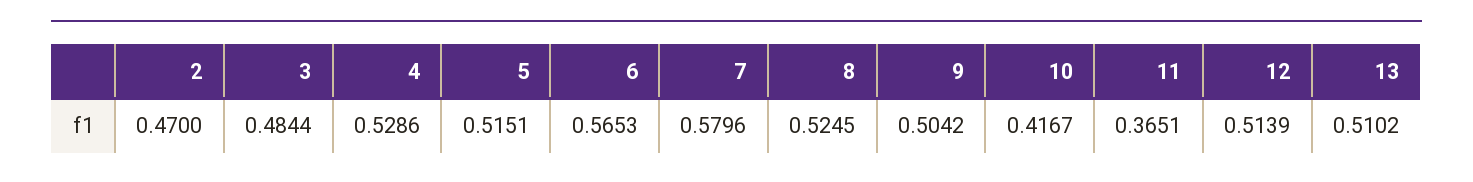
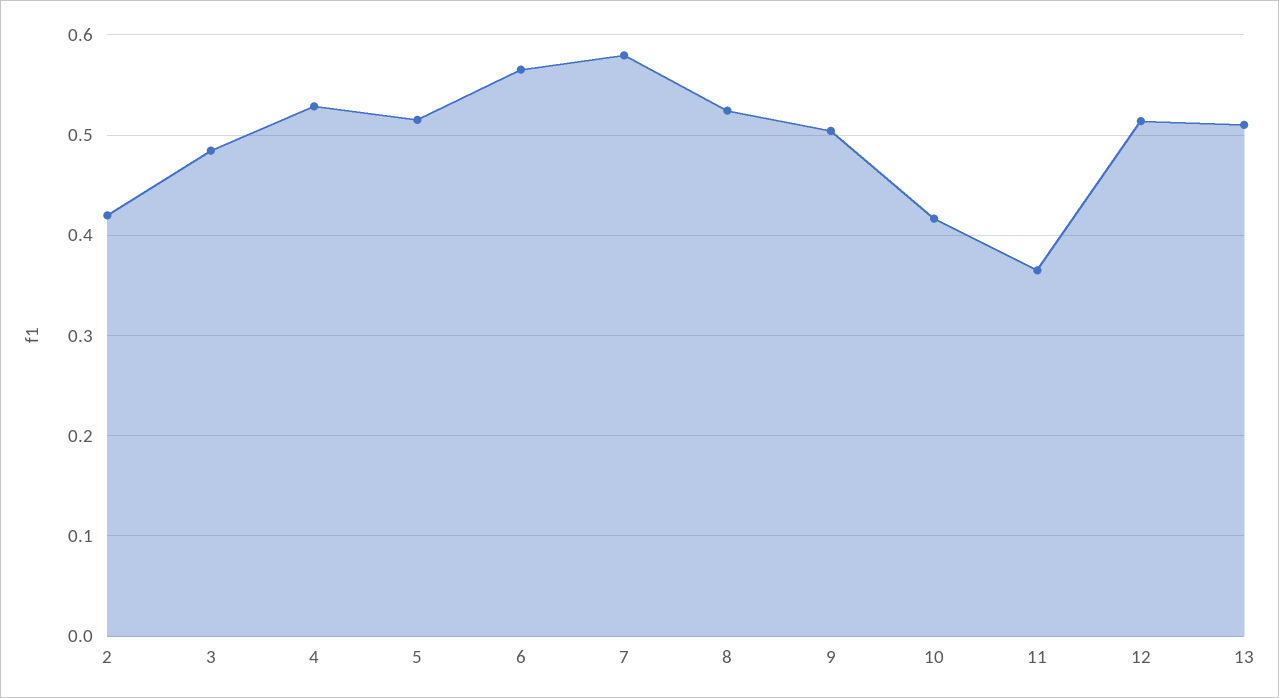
  {
-   "2": 0.47,
+   "2": 0.42,
    "3": 0.4844,
    "4": 0.5286,
    "5": 0.5151,
    "6": 0.5653,
    "7": 0.5796,
    "8": 0.5245,
    "9": 0.5042,
    "10": 0.4167,
    "11": 0.3651,
    "12": 0.5139,
    "13": 0.5102
  }

